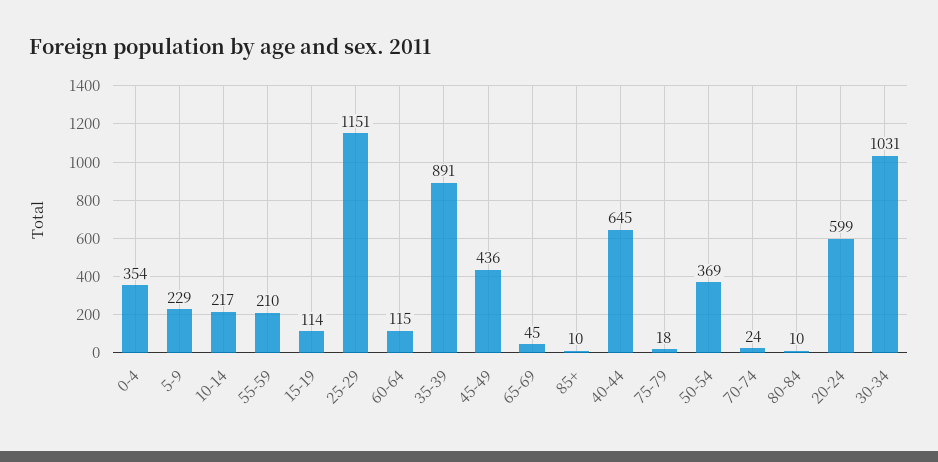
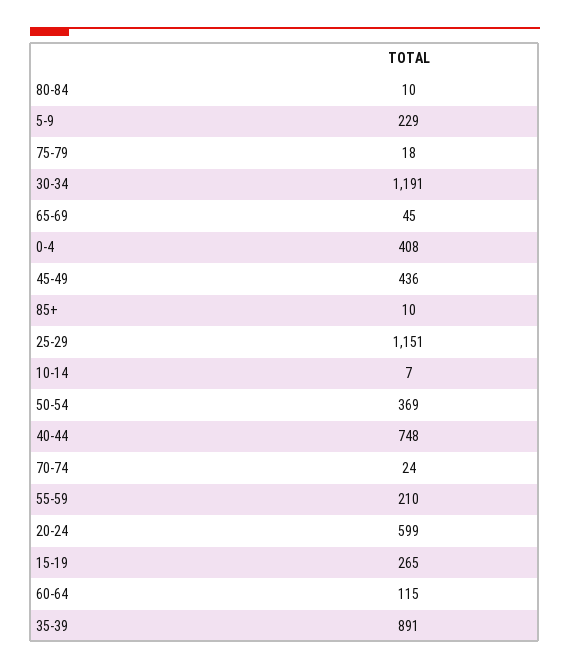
  {
-   "0-4": 354,
+   "0-4": 408,
    "5-9": 229,
-   "10-14": 217,
+   "10-14": 7,
    "55-59": 210,
-   "15-19": 114,
+   "15-19": 265,
    "25-29": 1151,
    "60-64": 115,
    "35-39": 891,
    "45-49": 436,
    "65-69": 45,
    "85+": 10,
-   "40-44": 645,
+   "40-44": 748,
    "75-79": 18,
    "50-54": 369,
    "70-74": 24,
    "80-84": 10,
    "20-24": 599,
-   "30-34": 1031
+   "30-34": 1191
  }

